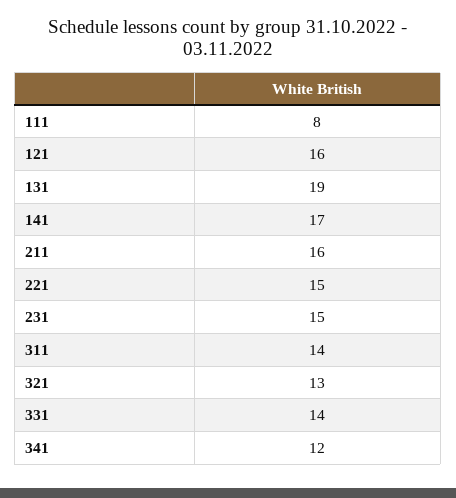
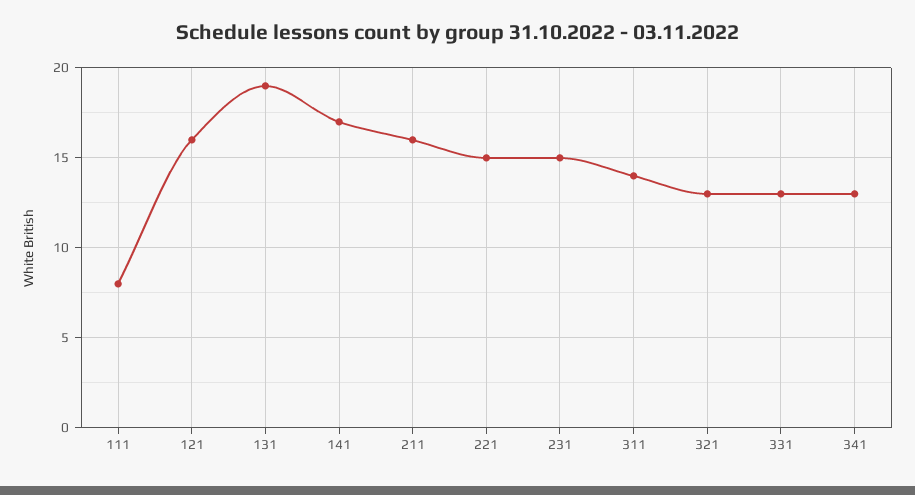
  {
    "111": 8,
    "121": 16,
    "131": 19,
    "141": 17,
    "211": 16,
    "221": 15,
    "231": 15,
    "311": 14,
    "321": 13,
-   "331": 14,
+   "331": 13,
-   "341": 12
+   "341": 13
  }

